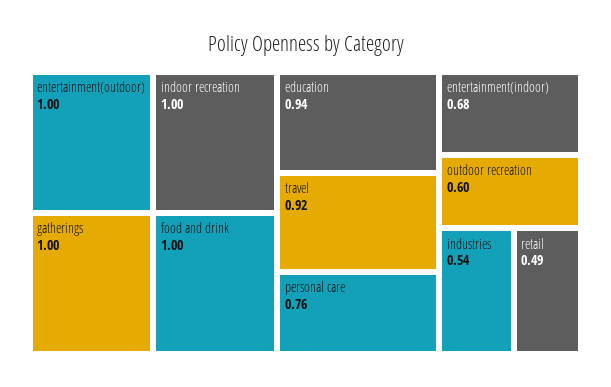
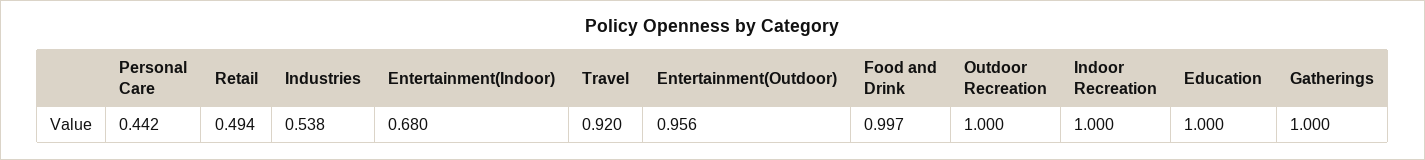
  {
-   "entertainment(outdoor)": 1,
+   "entertainment(outdoor)": 0.956,
    "indoor recreation": 1,
    "gatherings": 1,
    "food and drink": 0.997,
-   "education": 0.94,
+   "education": 1,
    "travel": 0.92,
-   "personal care": 0.76,
+   "personal care": 0.442,
    "entertainment(indoor)": 0.68,
-   "outdoor recreation": 0.6,
+   "outdoor recreation": 1,
    "industries": 0.538,
    "retail": 0.494
  }

